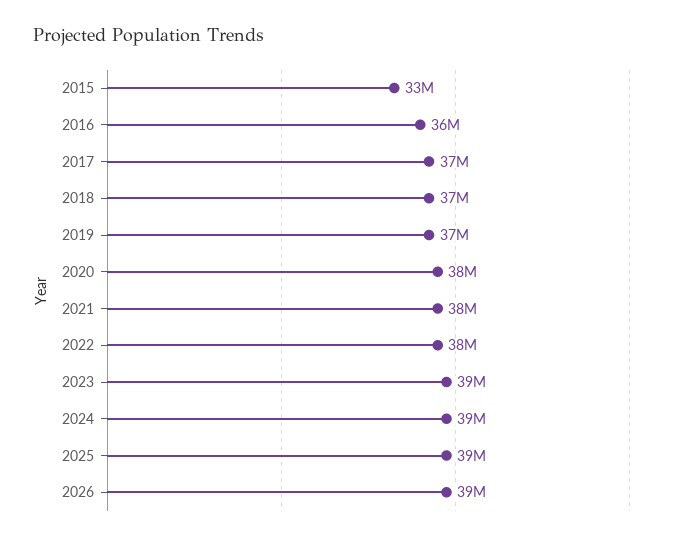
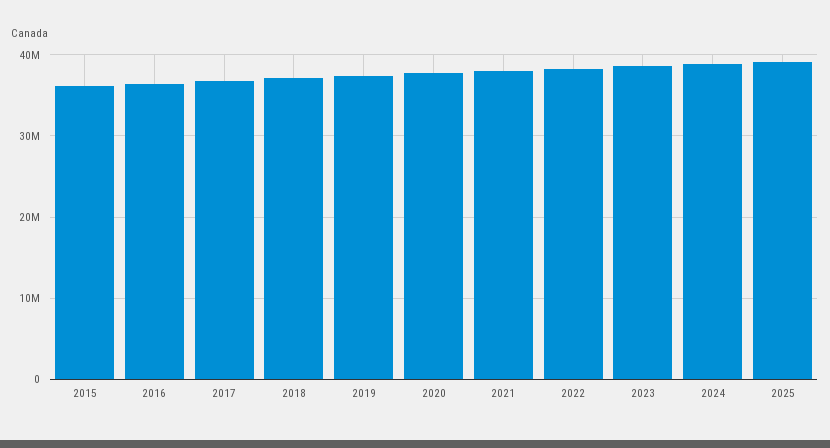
  {
-   "2015": 33000000,
+   "2015": 36000000,
    "2016": 36000000,
    "2017": 37000000,
    "2018": 37000000,
    "2019": 37000000,
    "2020": 38000000,
    "2021": 38000000,
    "2022": 38000000,
    "2023": 39000000,
    "2024": 39000000,
-   "2025": 39000000,
+   "2025": 39000000
-   "2026": 39000000
  }

